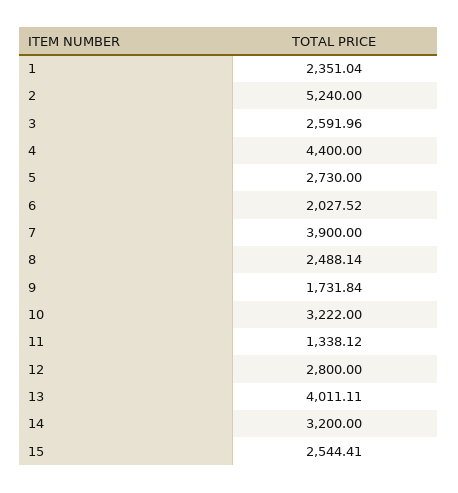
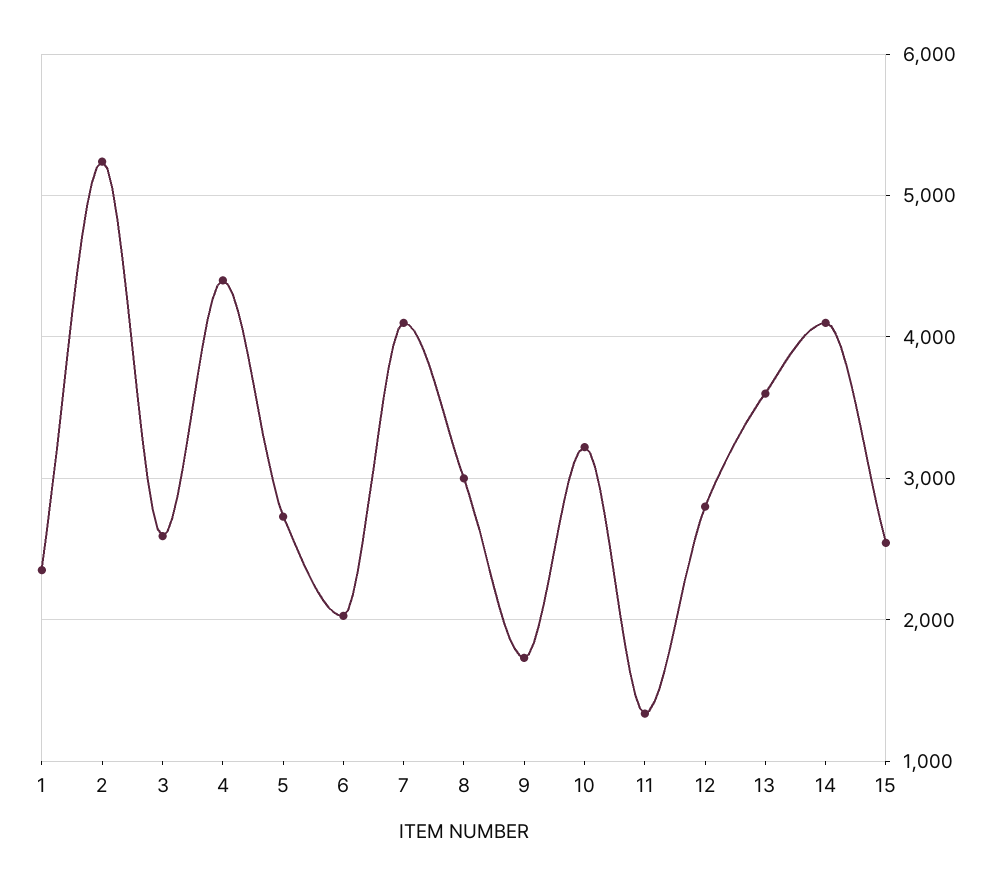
  {
    "1": 2351.04,
    "2": 5240,
    "3": 2591.96,
    "4": 4400,
    "5": 2730,
    "6": 2027.52,
-   "7": 3900,
+   "7": 4100,
-   "8": 2488.14,
+   "8": 3000,
    "9": 1731.84,
    "10": 3222,
    "11": 1338.12,
    "12": 2800,
-   "13": 4011.11,
+   "13": 3600,
-   "14": 3200,
+   "14": 4100,
    "15": 2544.41
  }

